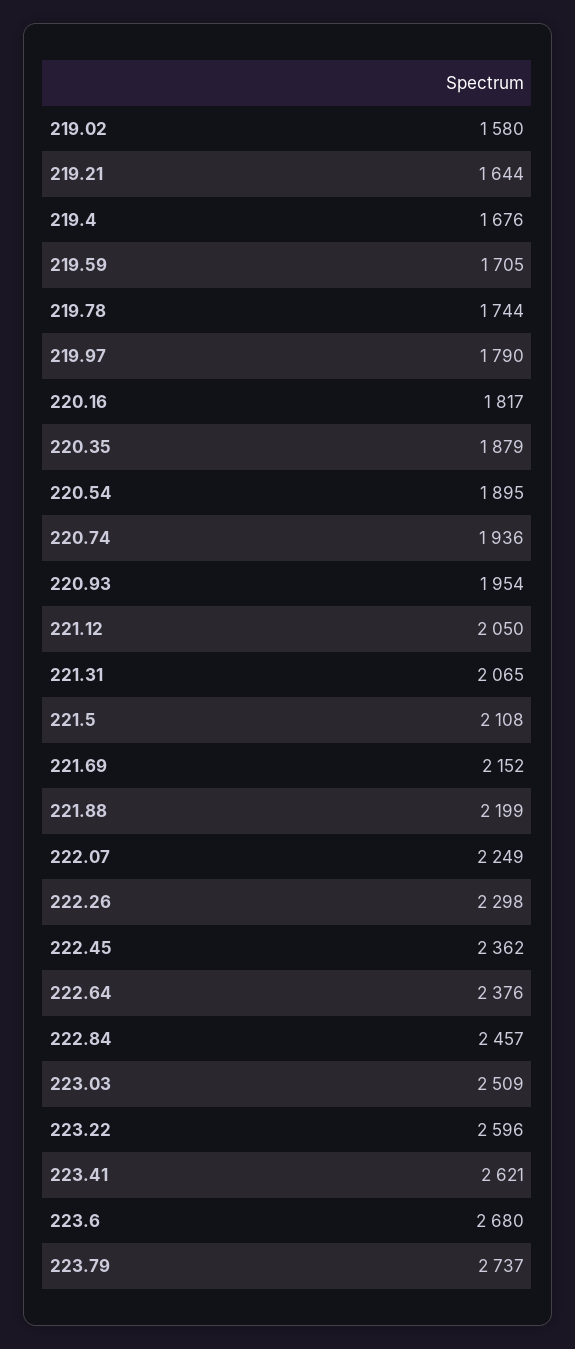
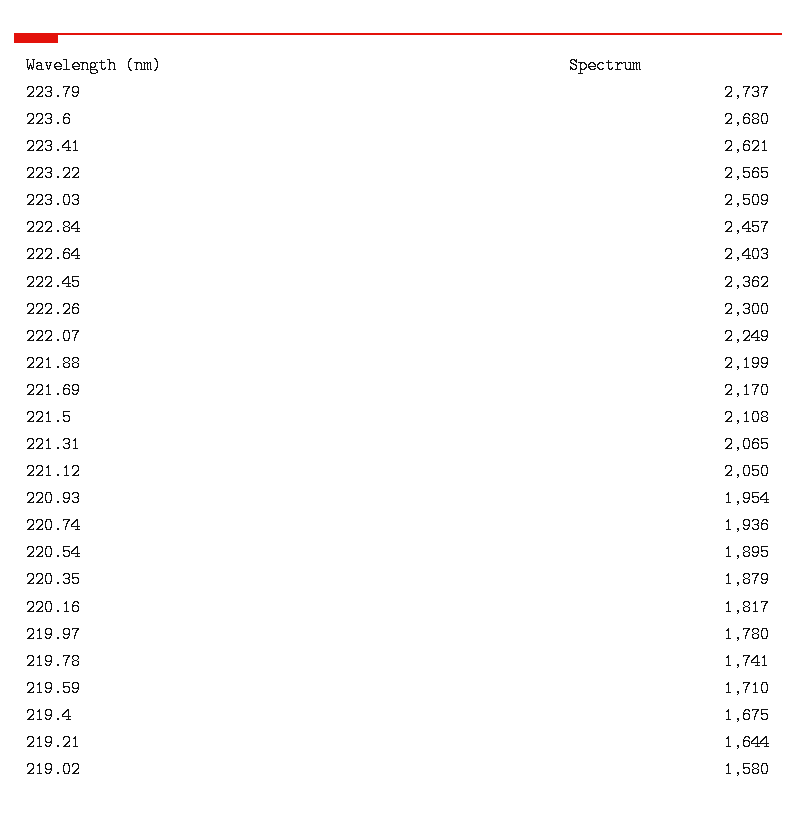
  {
    "219.02": 1580,
    "219.21": 1644,
-   "219.4": 1676,
+   "219.4": 1675,
-   "219.59": 1705,
+   "219.59": 1710,
-   "219.78": 1744,
+   "219.78": 1741,
-   "219.97": 1790,
+   "219.97": 1780,
    "220.16": 1817,
    "220.35": 1879,
    "220.54": 1895,
    "220.74": 1936,
    "220.93": 1954,
    "221.12": 2050,
    "221.31": 2065,
    "221.5": 2108,
-   "221.69": 2152,
+   "221.69": 2170,
    "221.88": 2199,
    "222.07": 2249,
-   "222.26": 2298,
+   "222.26": 2300,
    "222.45": 2362,
-   "222.64": 2376,
+   "222.64": 2403,
    "222.84": 2457,
    "223.03": 2509,
-   "223.22": 2596,
+   "223.22": 2565,
    "223.41": 2621,
    "223.6": 2680,
    "223.79": 2737
  }

